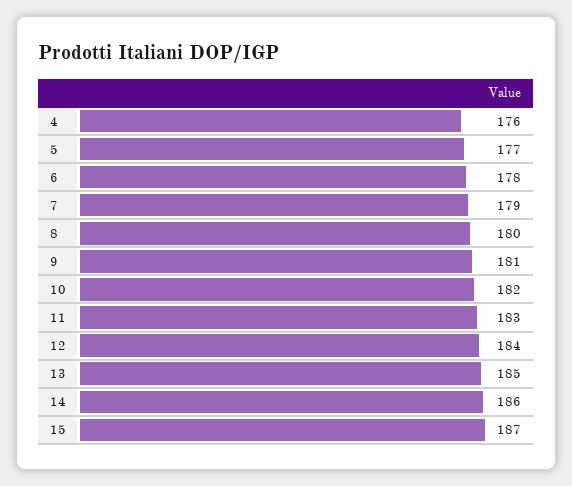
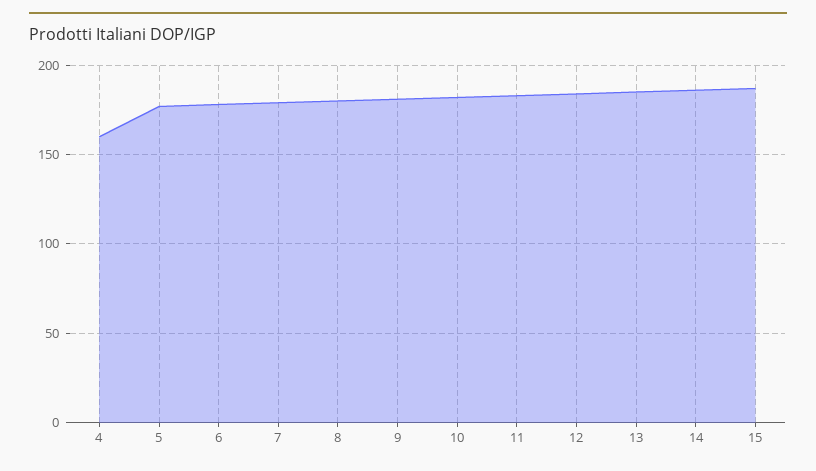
  {
-   "4": 176,
+   "4": 160,
    "5": 177,
    "6": 178,
    "7": 179,
    "8": 180,
    "9": 181,
    "10": 182,
    "11": 183,
    "12": 184,
    "13": 185,
    "14": 186,
    "15": 187
  }

